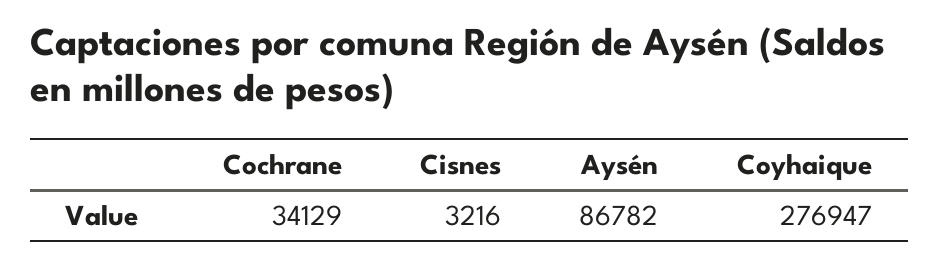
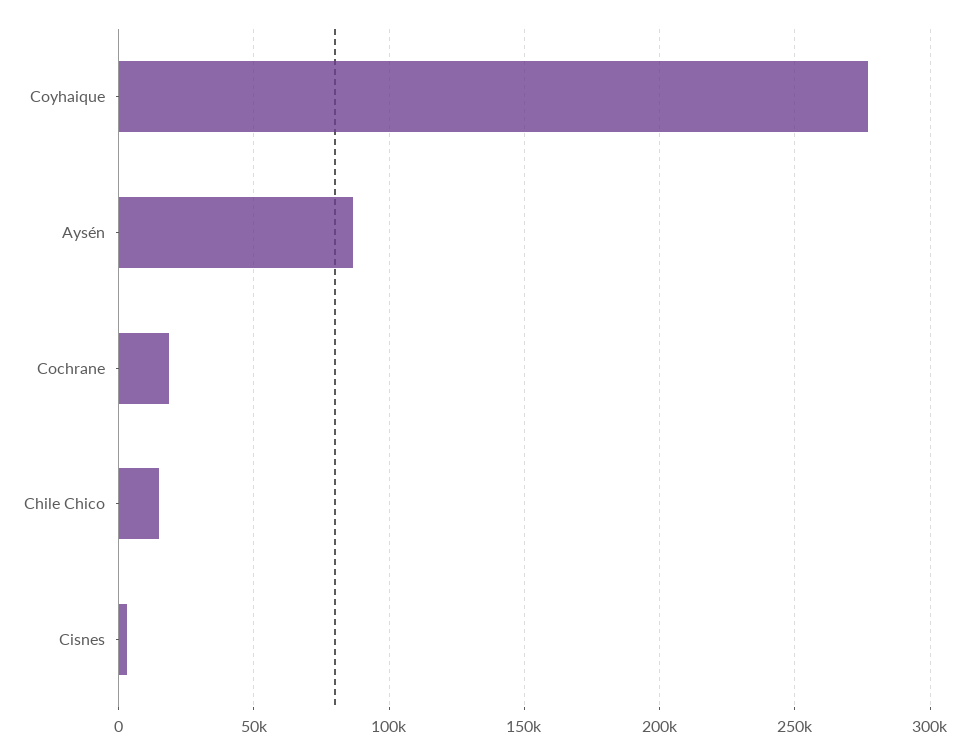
  {
-   "Cochrane": 34129,
+   "Cochrane": 20000,
    "Cisnes": 3216,
    "Aysén": 86782,
-   "Coyhaique": 276947
+   "Coyhaique": 276947,
+   "Chile Chico": 15000
  }

